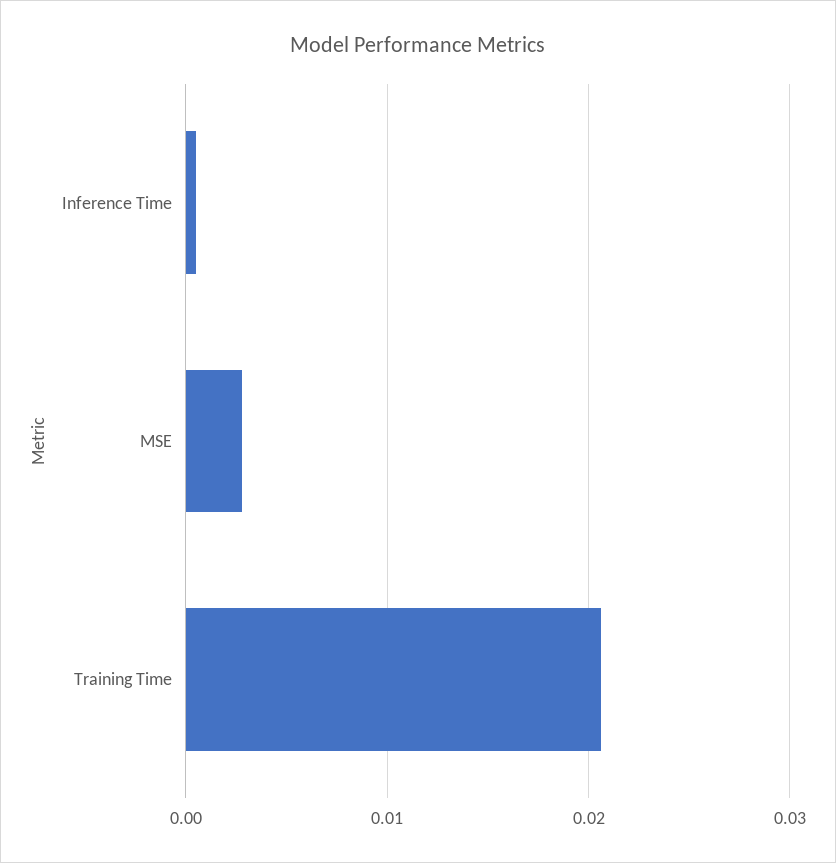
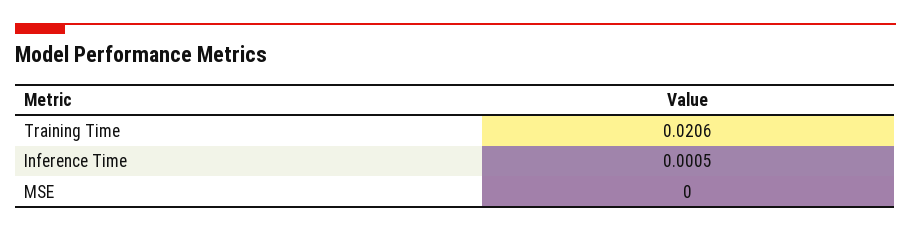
  {
    "Inference Time": 0.0005,
-   "MSE": 0.003,
+   "MSE": 0,
    "Training Time": 0.0206
  }

